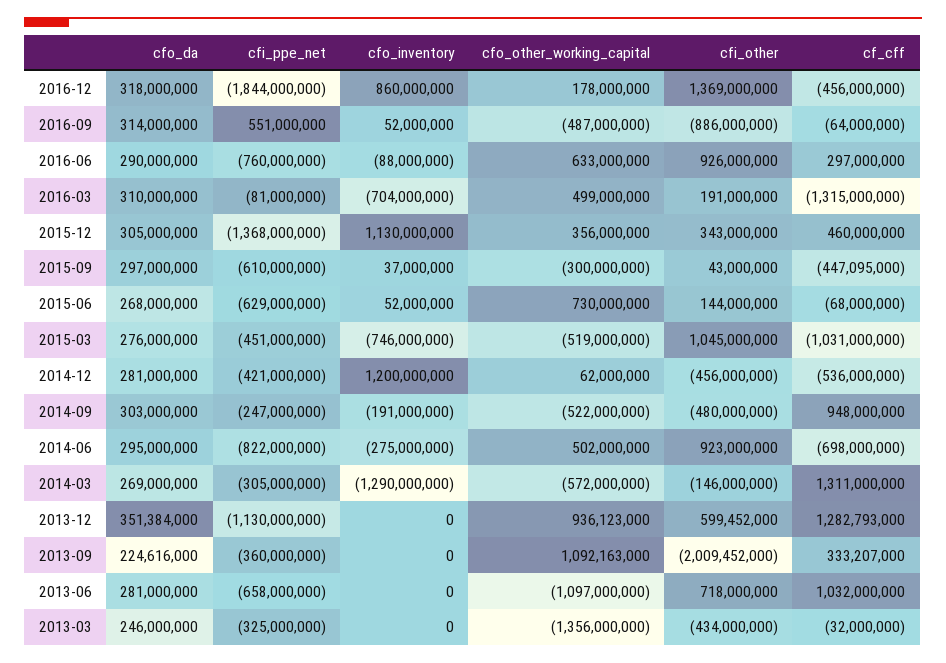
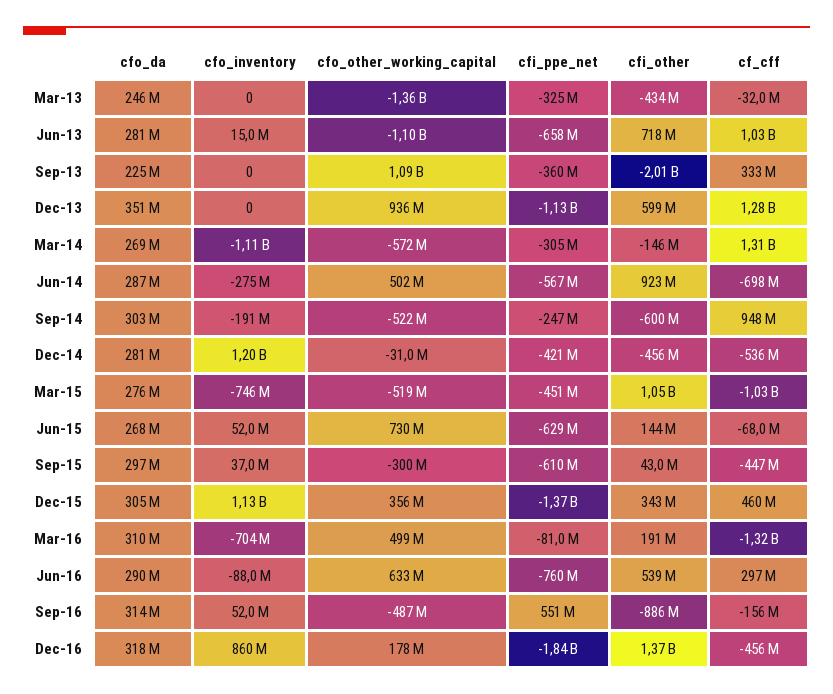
  {
    "cfo_da": {
      "2016-12": 318000000,
      "2016-09": 314000000,
      "2016-06": 290000000,
      "2016-03": 310000000,
      "2015-12": 305000000,
      "2015-09": 297000000,
      "2015-06": 268000000,
      "2015-03": 276000000,
      "2014-12": 281000000,
      "2014-09": 303000000,
-     "2014-06": 295000000,
+     "2014-06": 287000000,
      "2014-03": 269000000,
      "2013-12": 351384000,
      "2013-09": 224616000,
      "2013-06": 281000000,
      "2013-03": 246000000
    },
    "cfi_ppe_net": {
      "2016-12": -1844000000,
      "2016-09": 551000000,
      "2016-06": -760000000,
      "2016-03": -81000000,
      "2015-12": -1368000000,
      "2015-09": -610000000,
      "2015-06": -629000000,
      "2015-03": -451000000,
      "2014-12": -421000000,
      "2014-09": -247000000,
-     "2014-06": -822000000,
+     "2014-06": -567000000,
      "2014-03": -305000000,
      "2013-12": -1130000000,
      "2013-09": -360000000,
      "2013-06": -658000000,
      "2013-03": -325000000
    },
    "cfo_inventory": {
      "2016-12": 860000000,
      "2016-09": 52000000,
      "2016-06": -88000000,
      "2016-03": -704000000,
      "2015-12": 1130000000,
      "2015-09": 37000000,
      "2015-06": 52000000,
      "2015-03": -746000000,
      "2014-12": 1200000000,
      "2014-09": -191000000,
      "2014-06": -275000000,
-     "2014-03": -1290000000,
+     "2014-03": -1110000000,
      "2013-12": 0,
      "2013-09": 0,
-     "2013-06": 0,
+     "2013-06": 15000000,
      "2013-03": 0
    },
    "cfo_other_working_capital": {
      "2016-12": 178000000,
      "2016-09": -487000000,
      "2016-06": 633000000,
      "2016-03": 499000000,
      "2015-12": 356000000,
      "2015-09": -300000000,
      "2015-06": 730000000,
      "2015-03": -519000000,
-     "2014-12": 62000000,
+     "2014-12": -31000000,
      "2014-09": -522000000,
      "2014-06": 502000000,
      "2014-03": -572000000,
      "2013-12": 936123000,
      "2013-09": 1092163000,
      "2013-06": -1097000000,
      "2013-03": -1356000000
    },
    "cfi_other": {
      "2016-12": 1369000000,
      "2016-09": -886000000,
-     "2016-06": 926000000,
+     "2016-06": 539000000,
      "2016-03": 191000000,
      "2015-12": 343000000,
      "2015-09": 43000000,
      "2015-06": 144000000,
      "2015-03": 1045000000,
      "2014-12": -456000000,
-     "2014-09": -480000000,
+     "2014-09": -600000000,
      "2014-06": 923000000,
      "2014-03": -146000000,
      "2013-12": 599452000,
      "2013-09": -2009452000,
      "2013-06": 718000000,
      "2013-03": -434000000
    },
    "cf_cff": {
      "2016-12": -456000000,
-     "2016-09": -64000000,
+     "2016-09": -156000000,
      "2016-06": 297000000,
      "2016-03": -1315000000,
      "2015-12": 460000000,
      "2015-09": -447095000,
      "2015-06": -68000000,
      "2015-03": -1031000000,
      "2014-12": -536000000,
      "2014-09": 948000000,
      "2014-06": -698000000,
      "2014-03": 1311000000,
      "2013-12": 1282793000,
      "2013-09": 333207000,
      "2013-06": 1032000000,
      "2013-03": -32000000
    }
  }

